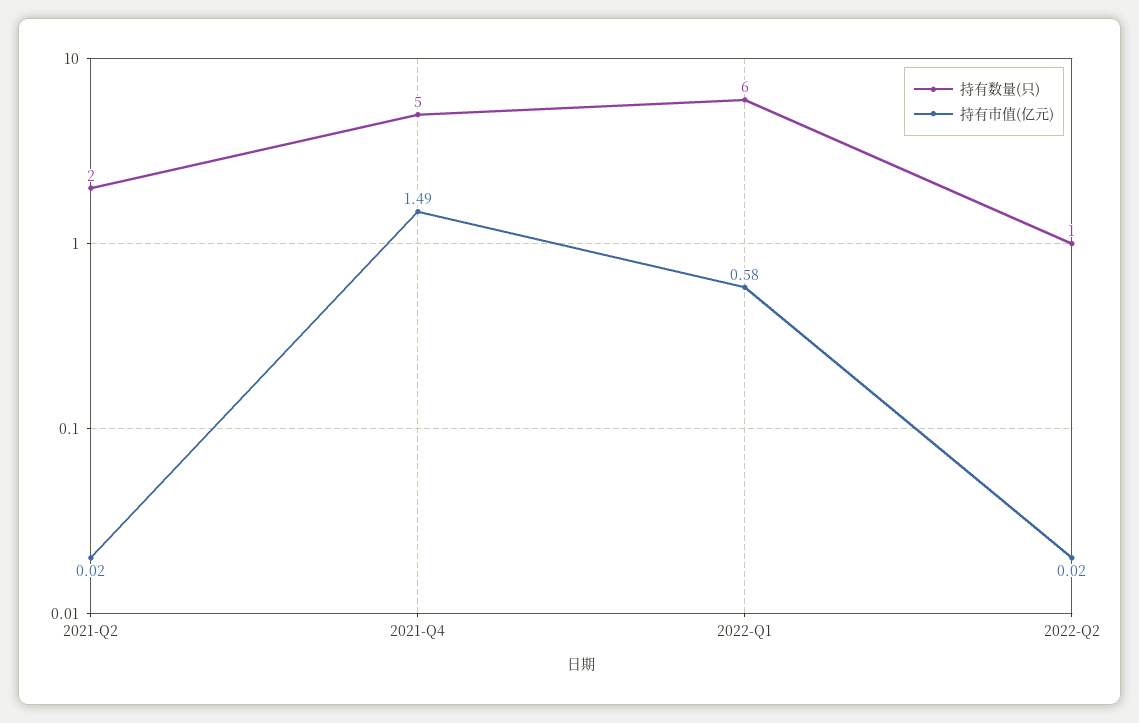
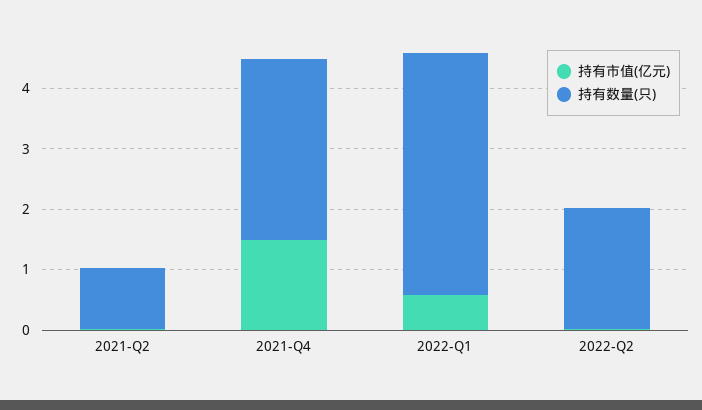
  {
    "持有数量(只)": {
-     "2021-Q2": 2,
+     "2021-Q2": 1,
-     "2021-Q4": 5,
+     "2021-Q4": 3,
-     "2022-Q1": 6,
+     "2022-Q1": 4,
-     "2022-Q2": 1
+     "2022-Q2": 2
    },
    "持有市值(亿元)": {
      "2021-Q2": 0.02,
      "2021-Q4": 1.49,
      "2022-Q1": 0.58,
      "2022-Q2": 0.02
    }
  }

